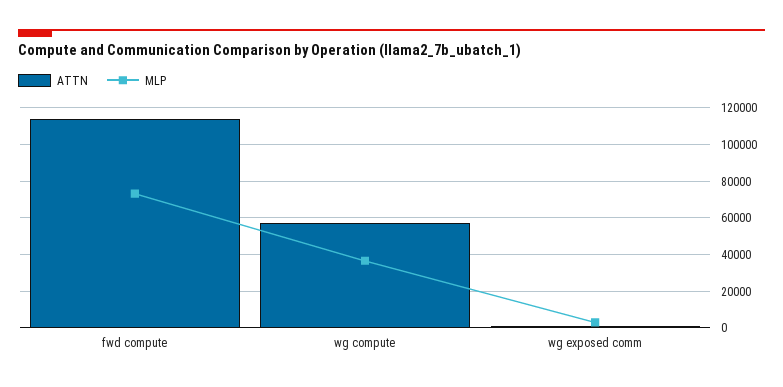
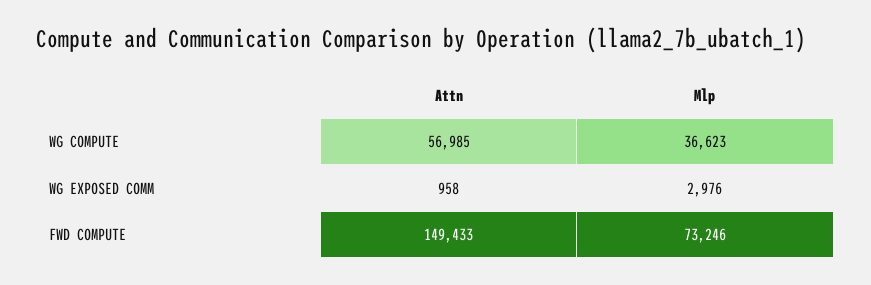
  {
    "ATTN": {
-     "fwd compute": 115000,
+     "fwd compute": 149433,
      "wg compute": 56985,
      "wg exposed comm": 958
    },
    "MLP": {
      "fwd compute": 73246,
      "wg compute": 36623,
      "wg exposed comm": 2976
    }
  }

